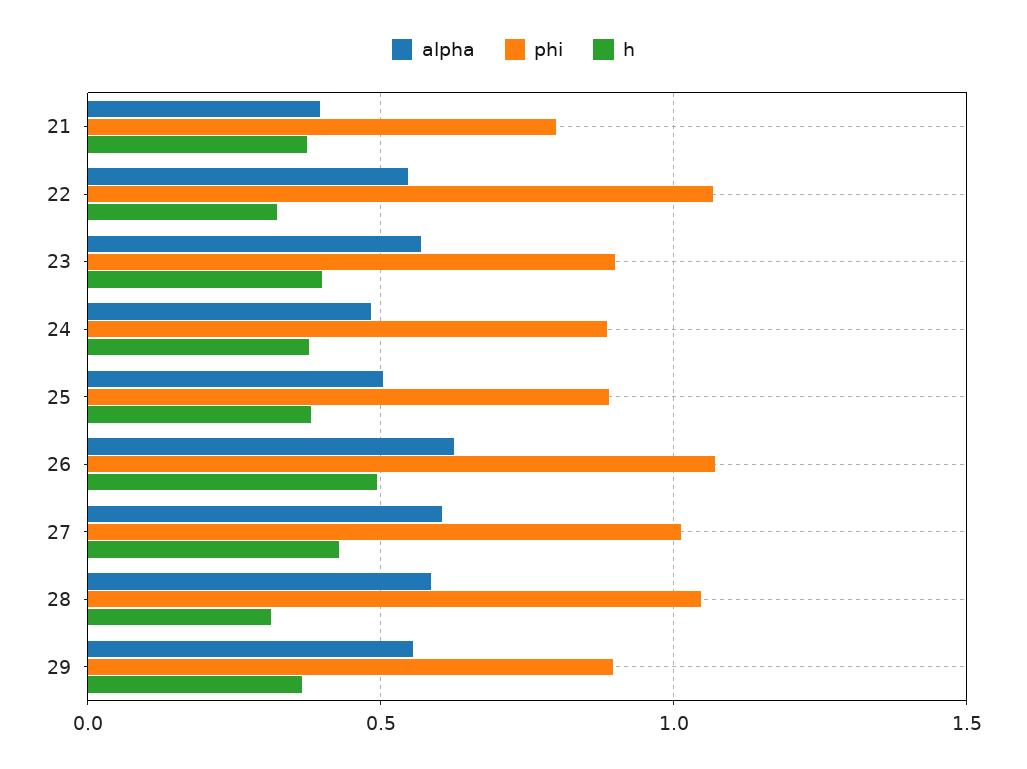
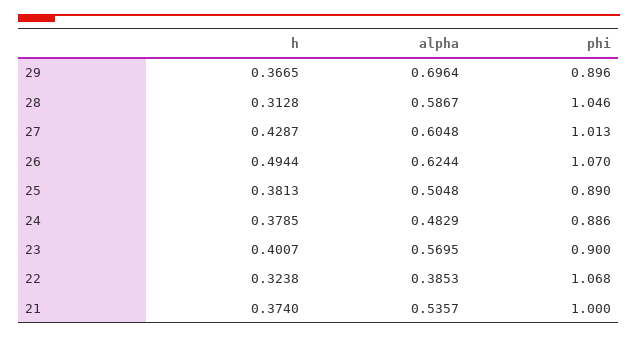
  {
    "alpha": {
-     "21": 0.4,
+     "21": 0.5357,
-     "22": 0.55,
+     "22": 0.3853,
      "23": 0.5695,
      "24": 0.4829,
      "25": 0.5048,
      "26": 0.6244,
      "27": 0.6048,
      "28": 0.5867,
-     "29": 0.55
+     "29": 0.6964
    },
    "phi": {
-     "21": 0.8,
+     "21": 1,
      "22": 1.068,
      "23": 0.9,
      "24": 0.886,
      "25": 0.89,
      "26": 1.07,
      "27": 1.013,
      "28": 1.046,
      "29": 0.896
    },
    "h": {
      "21": 0.374,
      "22": 0.3238,
      "23": 0.4007,
      "24": 0.3785,
      "25": 0.3813,
      "26": 0.4944,
      "27": 0.4287,
      "28": 0.3128,
      "29": 0.3665
    }
  }

